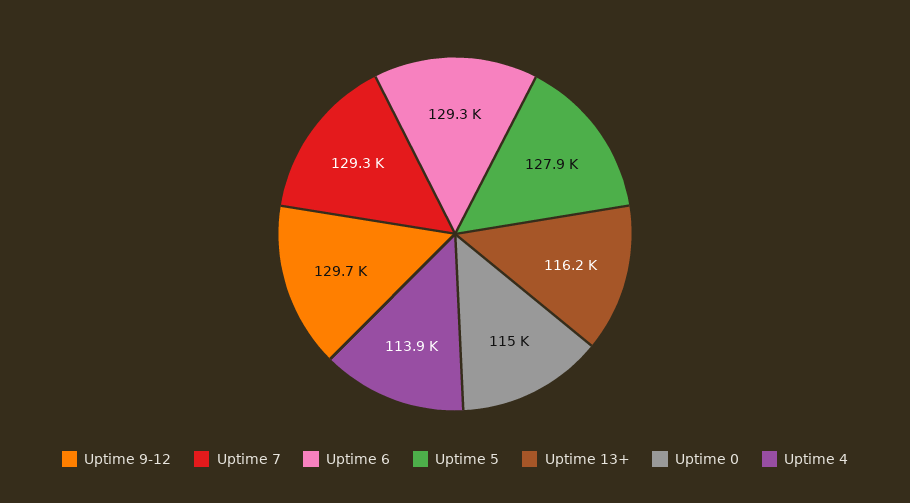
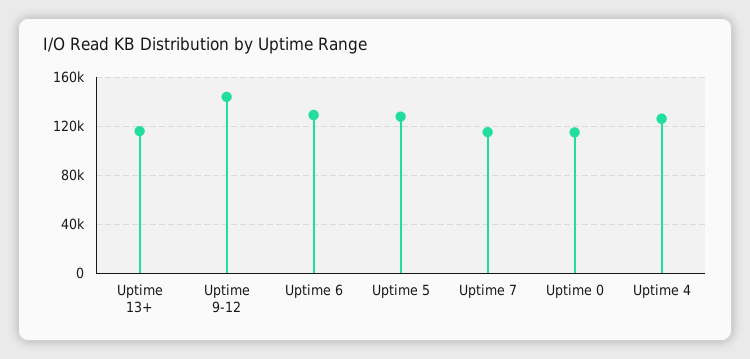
  {
-   "Uptime 9-12": 129700,
+   "Uptime 9-12": 145000,
-   "Uptime 7": 129300,
+   "Uptime 7": 115000,
    "Uptime 6": 129300,
    "Uptime 5": 127900,
    "Uptime 13+": 116200,
    "Uptime 0": 115000,
-   "Uptime 4": 113900
+   "Uptime 4": 125000
  }

